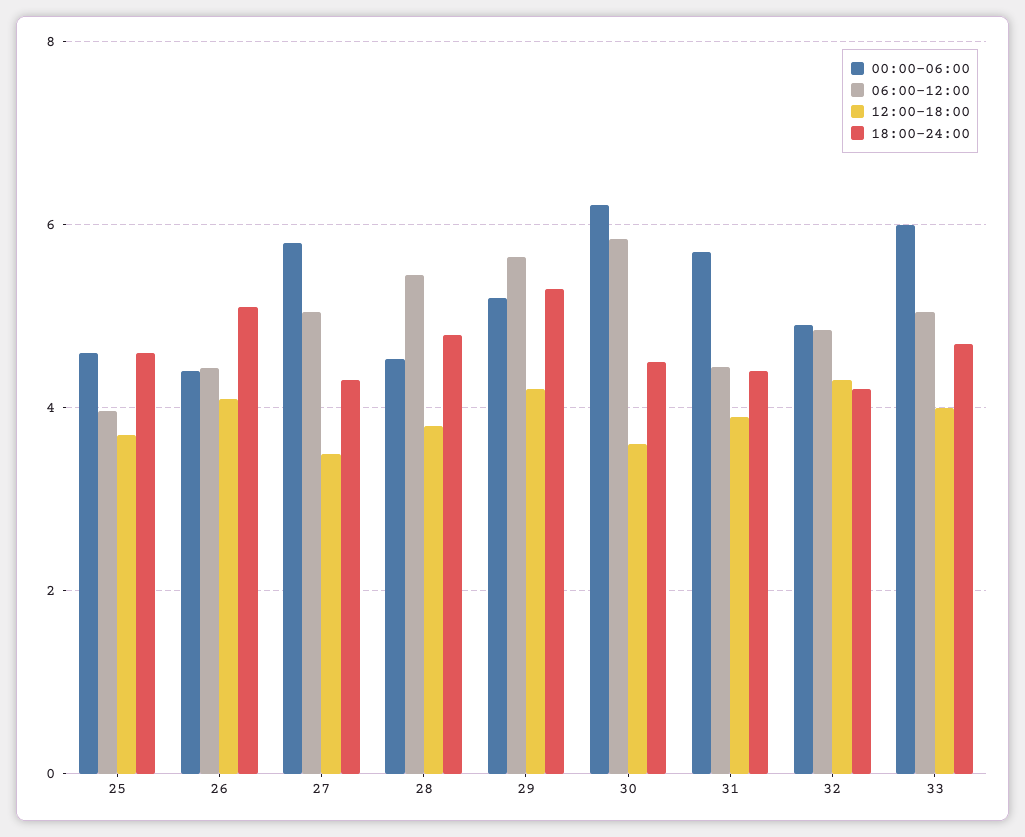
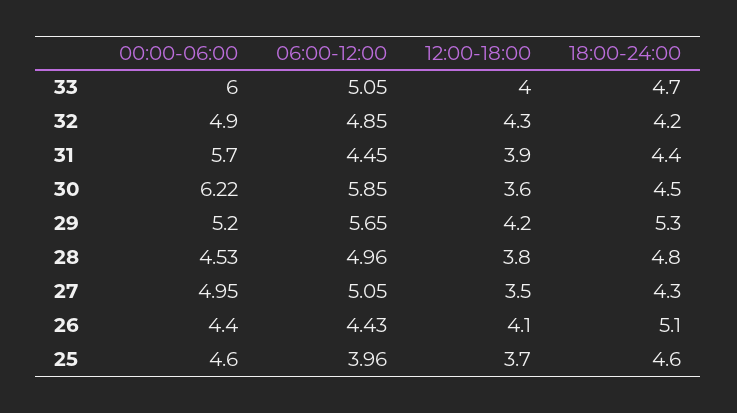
  {
    "00:00-06:00": {
      "25": 4.6,
      "26": 4.4,
-     "27": 5.8,
+     "27": 4.95,
      "28": 4.53,
      "29": 5.2,
      "30": 6.22,
      "31": 5.7,
      "32": 4.9,
      "33": 6
    },
    "06:00-12:00": {
      "25": 3.96,
      "26": 4.43,
      "27": 5.05,
-     "28": 5.4,
+     "28": 4.96,
      "29": 5.65,
      "30": 5.85,
      "31": 4.45,
      "32": 4.85,
      "33": 5.05
    },
    "12:00-18:00": {
      "25": 3.7,
      "26": 4.1,
      "27": 3.5,
      "28": 3.8,
      "29": 4.2,
      "30": 3.6,
      "31": 3.9,
      "32": 4.3,
      "33": 4
    },
    "18:00-24:00": {
      "25": 4.6,
      "26": 5.1,
      "27": 4.3,
      "28": 4.8,
      "29": 5.3,
      "30": 4.5,
      "31": 4.4,
      "32": 4.2,
      "33": 4.7
    }
  }

